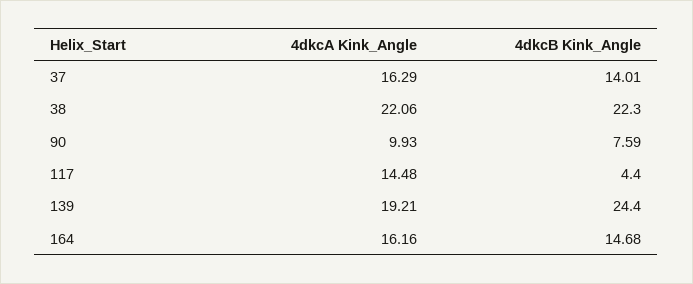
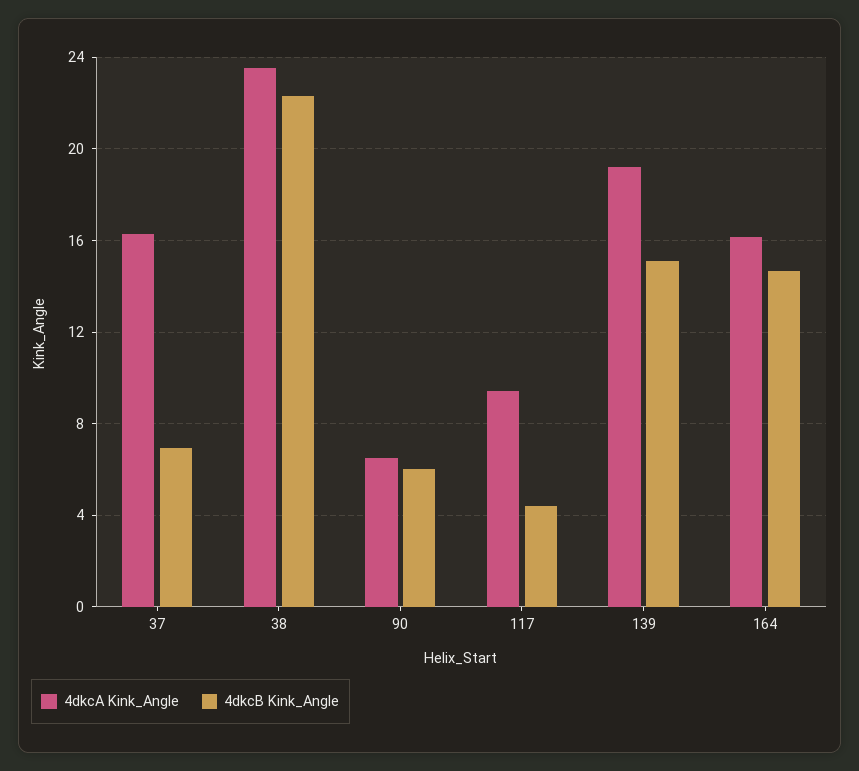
  {
    "4dkcA Kink_Angle": {
      "37": 16.29,
-     "38": 22.06,
+     "38": 23.5,
-     "90": 9.93,
+     "90": 6.5,
-     "117": 14.48,
+     "117": 9.5,
      "139": 19.21,
      "164": 16.16
    },
    "4dkcB Kink_Angle": {
-     "37": 14.01,
+     "37": 7,
      "38": 22.3,
-     "90": 7.59,
+     "90": 6,
      "117": 4.4,
-     "139": 24.4,
+     "139": 15,
      "164": 14.68
    }
  }

